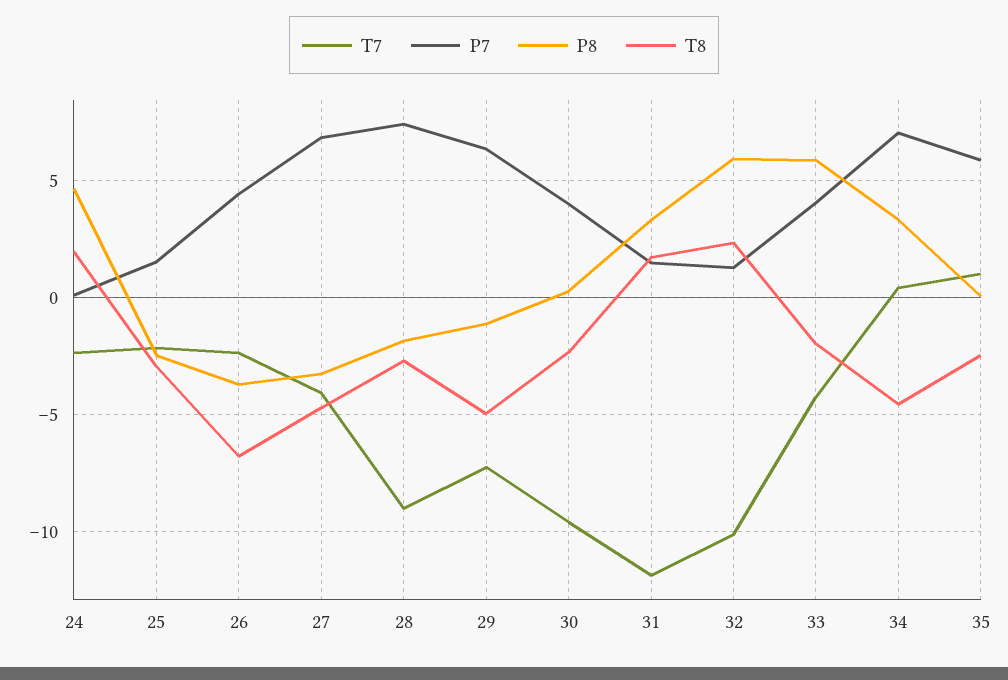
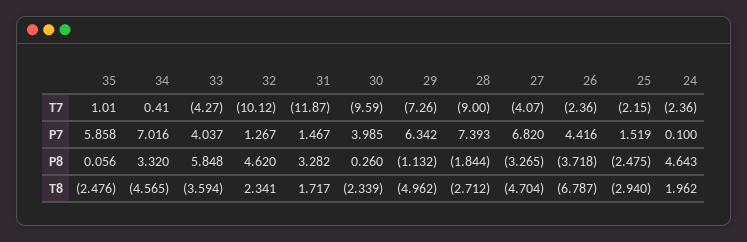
  {
    "T7": {
      "24": -2.36,
      "25": -2.15,
      "26": -2.36,
      "27": -4.07,
      "28": -9,
      "29": -7.26,
      "30": -9.59,
      "31": -11.87,
      "32": -10.12,
      "33": -4.27,
      "34": 0.41,
      "35": 1.01
    },
    "P7": {
      "24": 0.1,
      "25": 1.519,
      "26": 4.416,
      "27": 6.82,
      "28": 7.393,
      "29": 6.342,
      "30": 3.985,
      "31": 1.467,
      "32": 1.267,
      "33": 4.037,
      "34": 7.016,
      "35": 5.858
    },
    "P8": {
      "24": 4.643,
      "25": -2.475,
      "26": -3.718,
      "27": -3.265,
      "28": -1.844,
      "29": -1.132,
      "30": 0.26,
      "31": 3.282,
-     "32": 6,
+     "32": 4.62,
      "33": 5.848,
      "34": 3.32,
      "35": 0.056
    },
    "T8": {
      "24": 1.962,
      "25": -2.94,
      "26": -6.787,
      "27": -4.704,
      "28": -2.712,
      "29": -4.962,
      "30": -2.339,
      "31": 1.717,
      "32": 2.341,
-     "33": -2,
+     "33": -3.594,
      "34": -4.565,
      "35": -2.476
    }
  }

